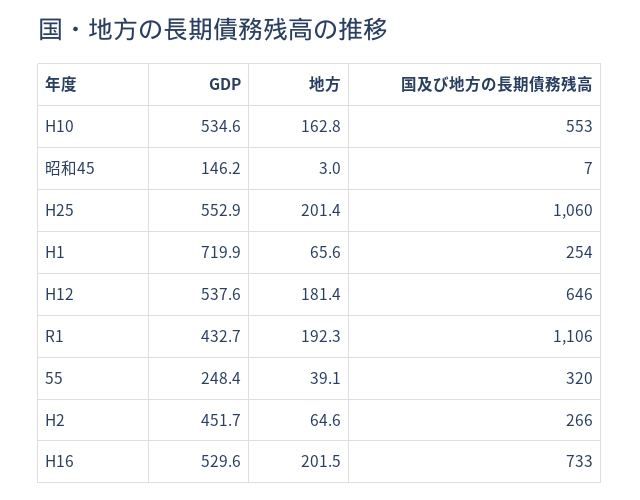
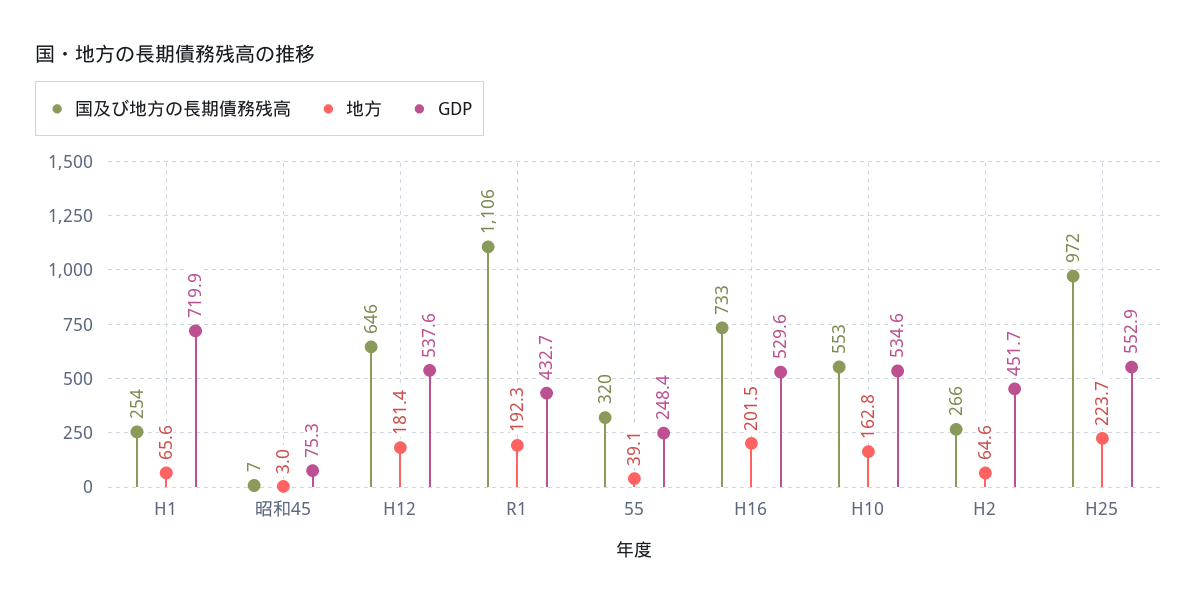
  {
    "GDP": {
      "H10": 534.6,
-     "昭和45": 146.2,
+     "昭和45": 75.3,
      "H25": 552.9,
      "H1": 719.9,
      "H12": 537.6,
      "R1": 432.7,
      "55": 248.4,
      "H2": 451.7,
      "H16": 529.6
    },
    "地方": {
      "H10": 162.8,
      "昭和45": 3,
-     "H25": 201.4,
+     "H25": 223.7,
      "H1": 65.6,
      "H12": 181.4,
      "R1": 192.3,
      "55": 39.1,
      "H2": 64.6,
      "H16": 201.5
    },
    "国及び地方の長期債務残高": {
      "H10": 553,
      "昭和45": 7,
-     "H25": 1060,
+     "H25": 972,
      "H1": 254,
      "H12": 646,
      "R1": 1106,
      "55": 320,
      "H2": 266,
      "H16": 733
    }
  }

